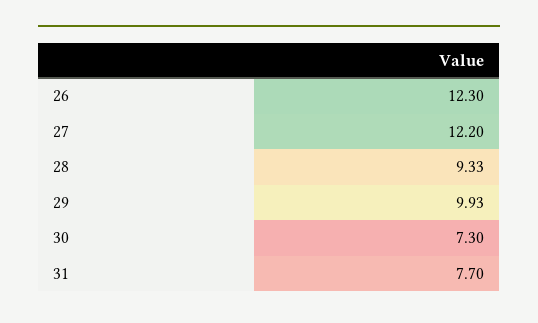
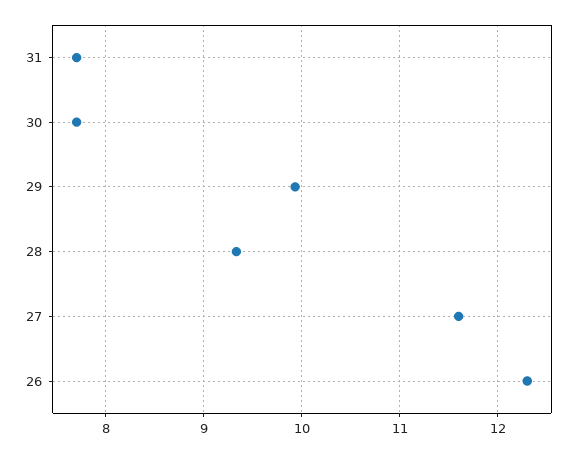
  {
    "26": 12.3,
-   "27": 12.2,
+   "27": 11.6,
    "28": 9.33,
    "29": 9.93,
-   "30": 7.3,
+   "30": 7.7,
    "31": 7.7
  }

